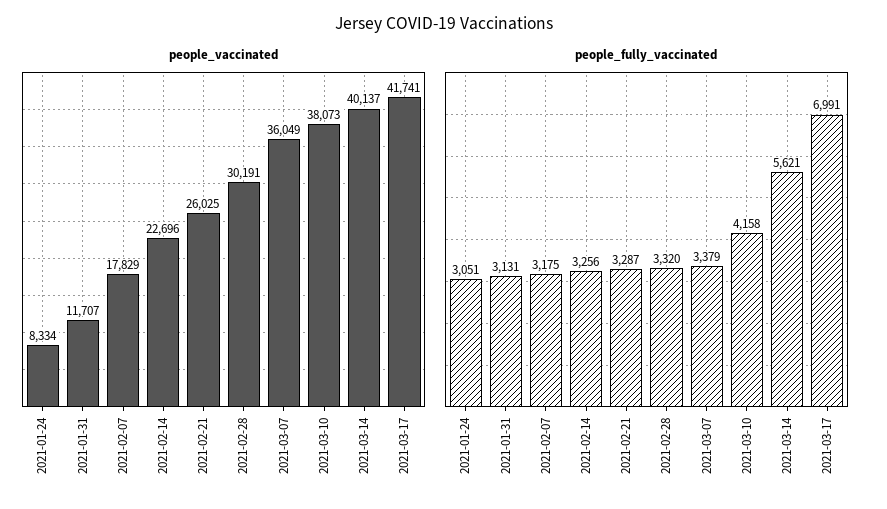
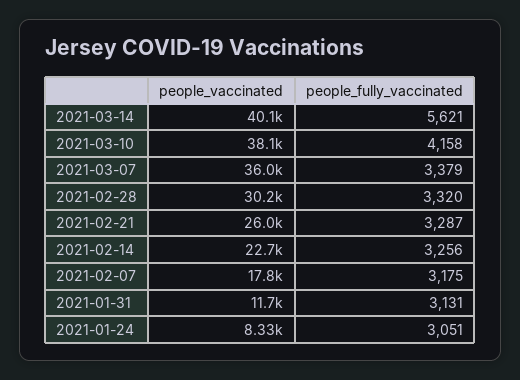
  {
    "people_vaccinated": {
      "2021-01-24": 8334,
      "2021-01-31": 11707,
      "2021-02-07": 17829,
      "2021-02-14": 22696,
      "2021-02-21": 26025,
      "2021-02-28": 30191,
      "2021-03-07": 36049,
      "2021-03-10": 38073,
-     "2021-03-14": 40137,
+     "2021-03-14": 40137
-     "2021-03-17": 41741
    },
    "people_fully_vaccinated": {
      "2021-01-24": 3051,
      "2021-01-31": 3131,
      "2021-02-07": 3175,
      "2021-02-14": 3256,
      "2021-02-21": 3287,
      "2021-02-28": 3320,
      "2021-03-07": 3379,
      "2021-03-10": 4158,
-     "2021-03-14": 5621,
+     "2021-03-14": 5621
-     "2021-03-17": 6991
    }
  }

